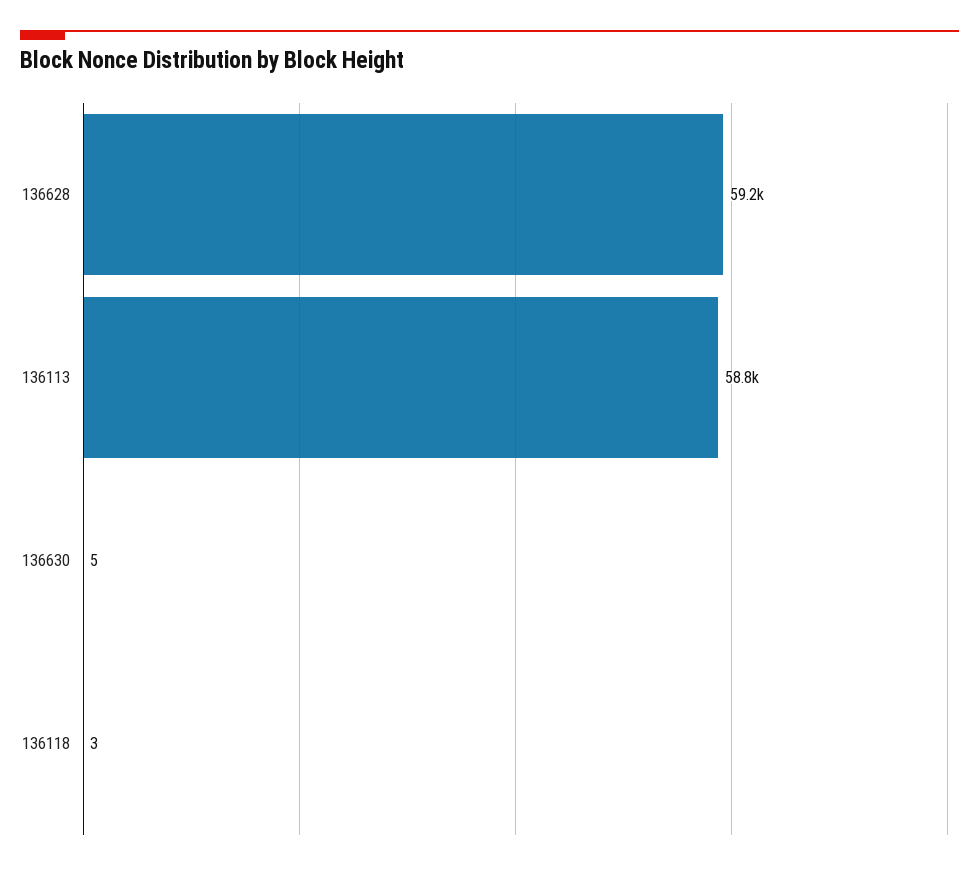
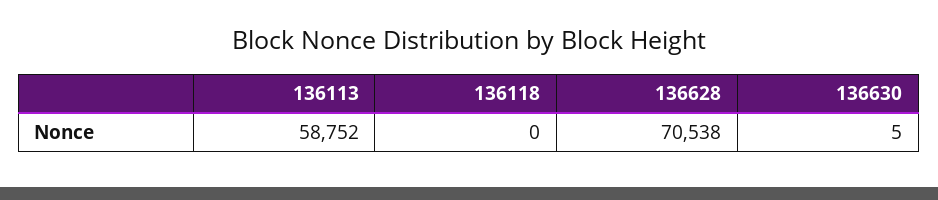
  {
-   "136628": 59200,
+   "136628": 70538,
    "136113": 58752,
    "136630": 5,
-   "136118": 3
+   "136118": 0
  }

